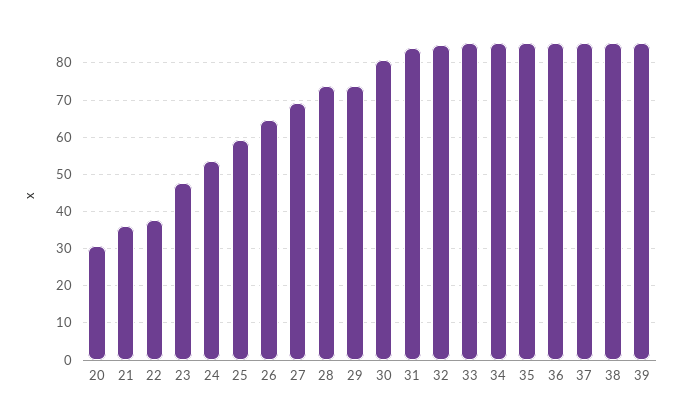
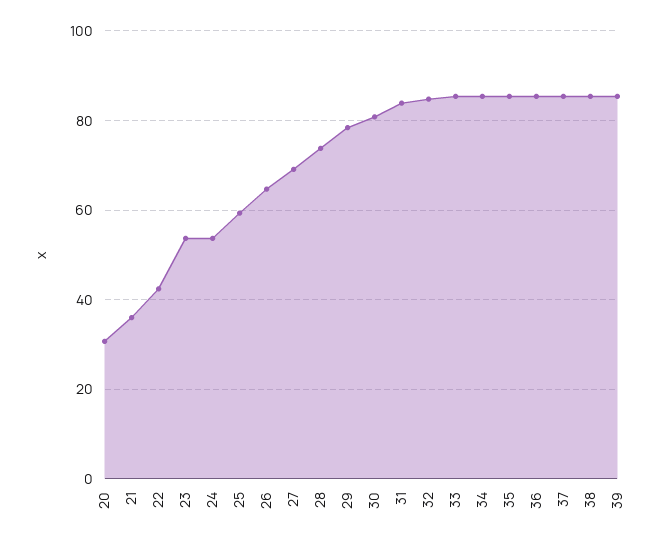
  {
    "20": 30,
    "21": 36,
-   "22": 38,
+   "22": 42,
-   "23": 48,
+   "23": 54,
    "24": 54,
    "25": 60,
    "26": 64,
    "27": 70,
    "28": 74,
-   "29": 74,
+   "29": 78,
    "30": 80,
    "31": 84,
    "32": 84,
    "33": 86,
    "34": 86,
    "35": 86,
    "36": 86,
    "37": 86,
    "38": 86,
    "39": 86
  }

